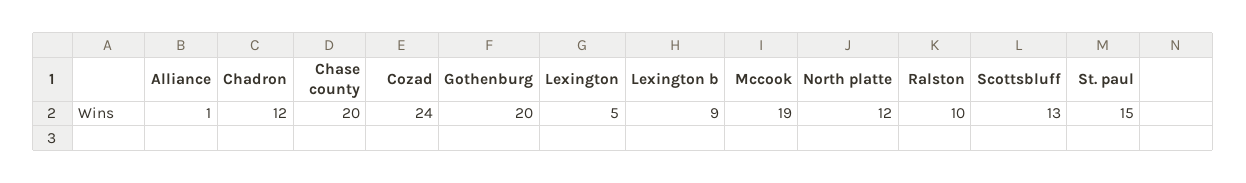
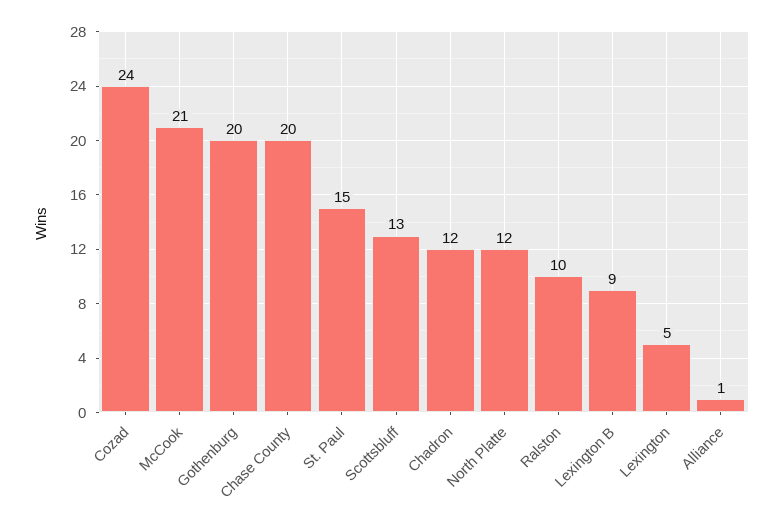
  {
    "Alliance": 1,
    "Chadron": 12,
    "Chase county": 20,
    "Cozad": 24,
    "Gothenburg": 20,
    "Lexington": 5,
    "Lexington b": 9,
-   "Mccook": 19,
+   "Mccook": 21,
    "North platte": 12,
    "Ralston": 10,
    "Scottsbluff": 13,
    "St. paul": 15
  }

